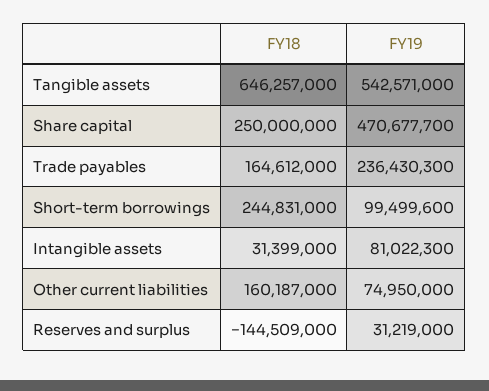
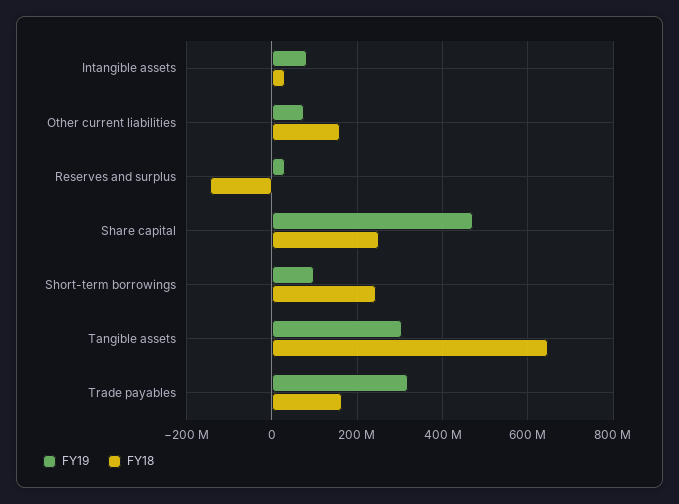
  {
    "FY18": {
      "Tangible assets": 646257000,
      "Share capital": 250000000,
      "Trade payables": 164612000,
      "Short-term borrowings": 244831000,
      "Intangible assets": 31399000,
      "Other current liabilities": 160187000,
      "Reserves and surplus": -144509000
    },
    "FY19": {
-     "Tangible assets": 542571000,
+     "Tangible assets": 300000000,
      "Share capital": 470677700,
-     "Trade payables": 236430300,
+     "Trade payables": 320000000,
      "Short-term borrowings": 99499600,
      "Intangible assets": 81022300,
      "Other current liabilities": 74950000,
      "Reserves and surplus": 31219000
    }
  }

